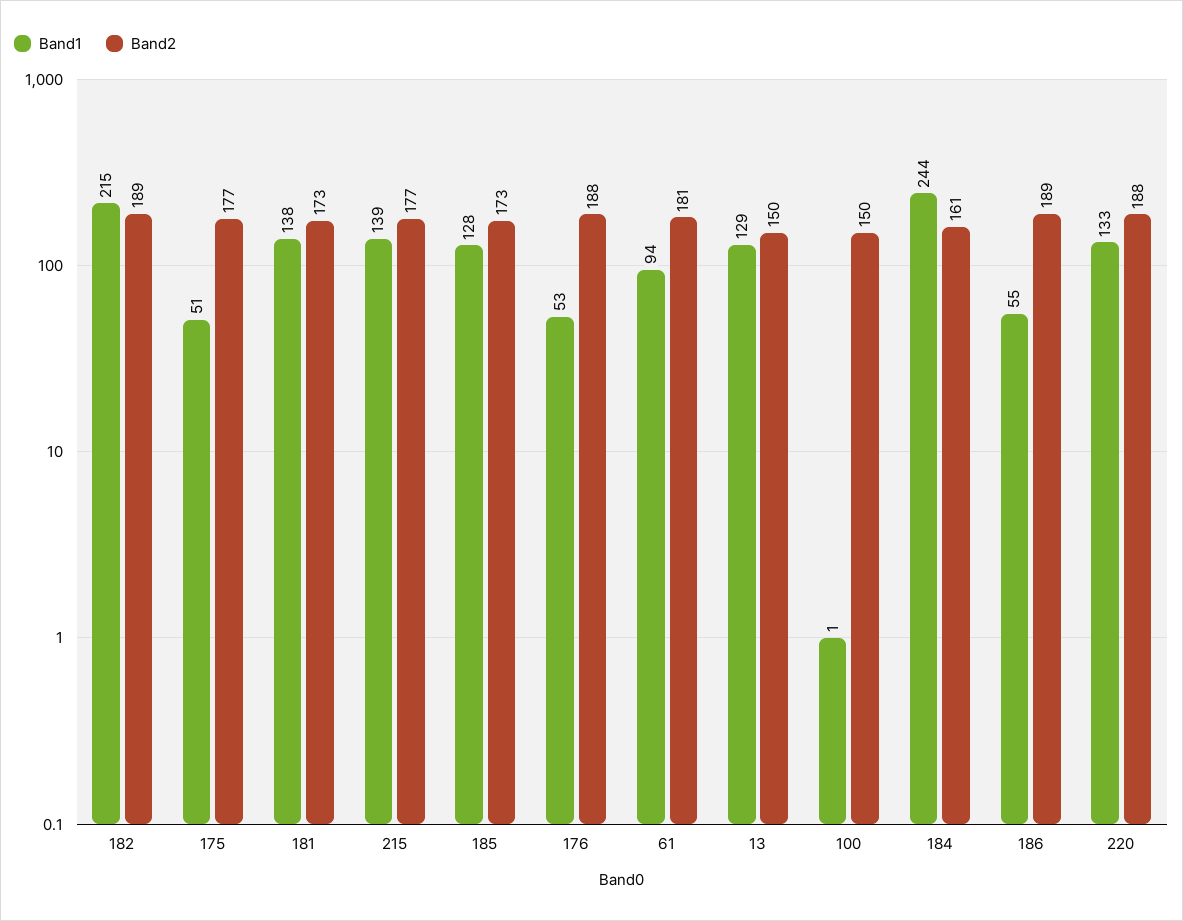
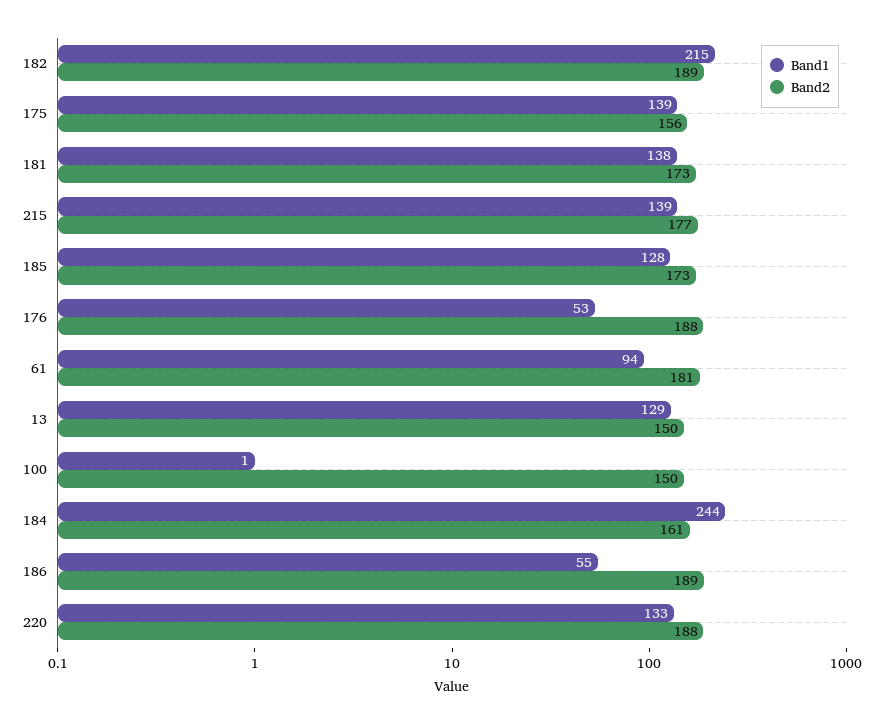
  {
    "Band1": {
      "182": 215,
-     "175": 51,
+     "175": 139,
      "181": 138,
      "215": 139,
      "185": 128,
      "176": 53,
      "61": 94,
      "13": 129,
      "100": 1,
      "184": 244,
      "186": 55,
      "220": 133
    },
    "Band2": {
      "182": 189,
-     "175": 177,
+     "175": 156,
      "181": 173,
      "215": 177,
      "185": 173,
      "176": 188,
      "61": 181,
      "13": 150,
      "100": 150,
      "184": 161,
      "186": 189,
      "220": 188
    }
  }

